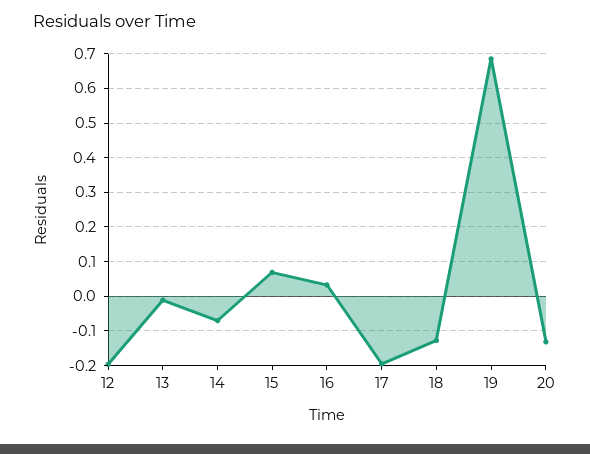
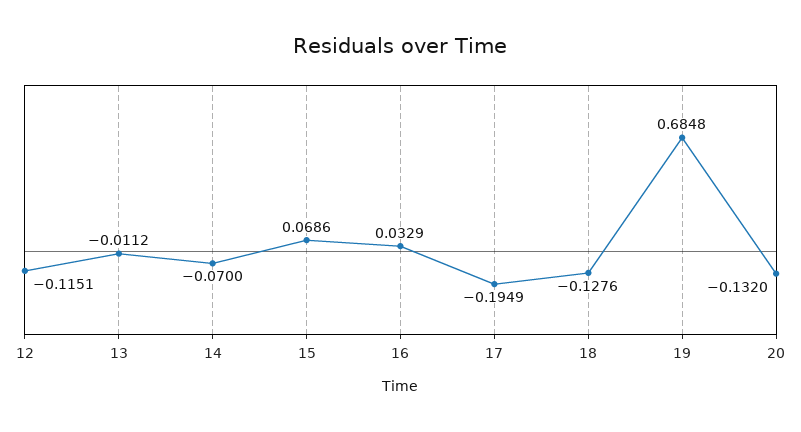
  {
-   "12": -0.2,
+   "12": -0.1151,
    "13": -0.0112,
    "14": -0.07,
    "15": 0.0686,
    "16": 0.0329,
    "17": -0.1949,
    "18": -0.1276,
    "19": 0.6848,
    "20": -0.132
  }

